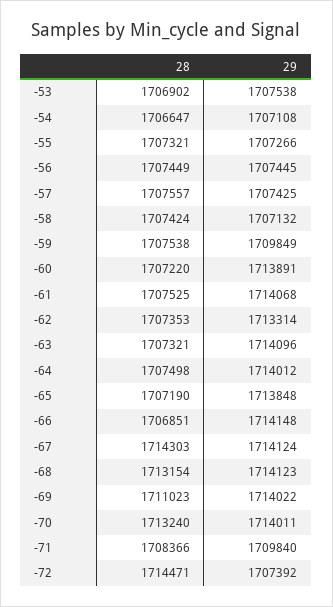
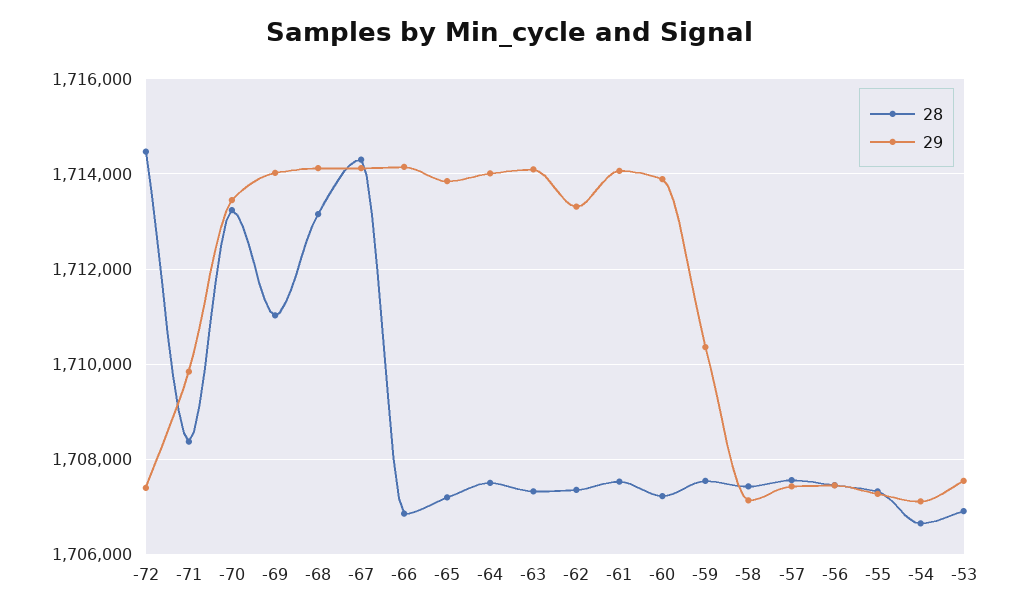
  {
    "28": {
      "-53": 1706902,
      "-54": 1706647,
      "-55": 1707321,
      "-56": 1707449,
      "-57": 1707557,
      "-58": 1707424,
      "-59": 1707538,
      "-60": 1707220,
      "-61": 1707525,
      "-62": 1707353,
      "-63": 1707321,
      "-64": 1707498,
      "-65": 1707190,
      "-66": 1706851,
      "-67": 1714303,
      "-68": 1713154,
      "-69": 1711023,
      "-70": 1713240,
      "-71": 1708366,
      "-72": 1714471
    },
    "29": {
      "-53": 1707538,
      "-54": 1707108,
      "-55": 1707266,
      "-56": 1707445,
      "-57": 1707425,
      "-58": 1707132,
-     "-59": 1709849,
+     "-59": 1710400,
      "-60": 1713891,
      "-61": 1714068,
      "-62": 1713314,
      "-63": 1714096,
      "-64": 1714012,
      "-65": 1713848,
      "-66": 1714148,
      "-67": 1714124,
      "-68": 1714123,
      "-69": 1714022,
-     "-70": 1714011,
+     "-70": 1713400,
      "-71": 1709840,
      "-72": 1707392
    }
  }

